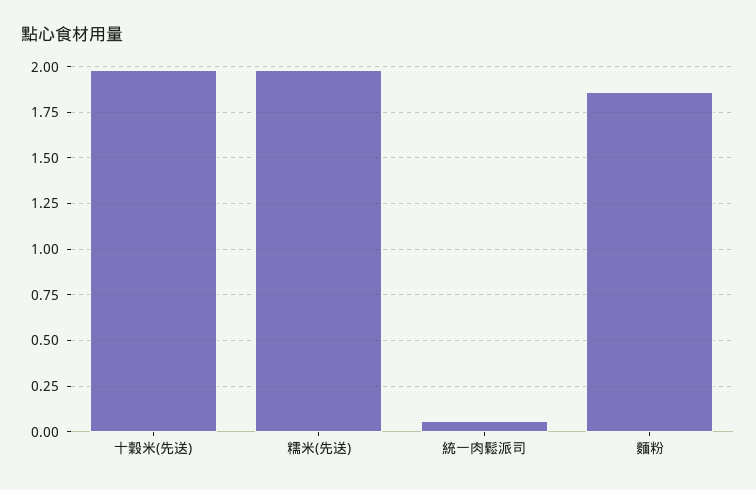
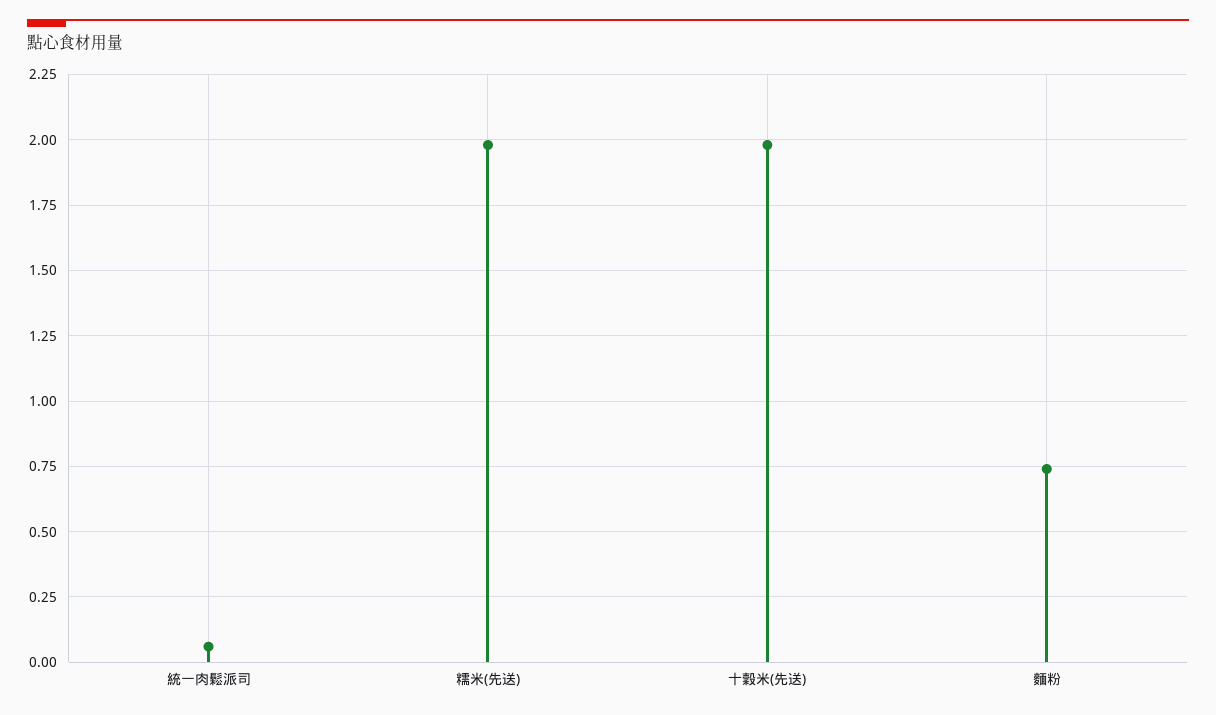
  {
    "十穀米(先送)": 2,
    "糯米(先送)": 2,
    "統一肉鬆派司": 0.05,
-   "麵粉": 1.85
+   "麵粉": 0.75
  }

